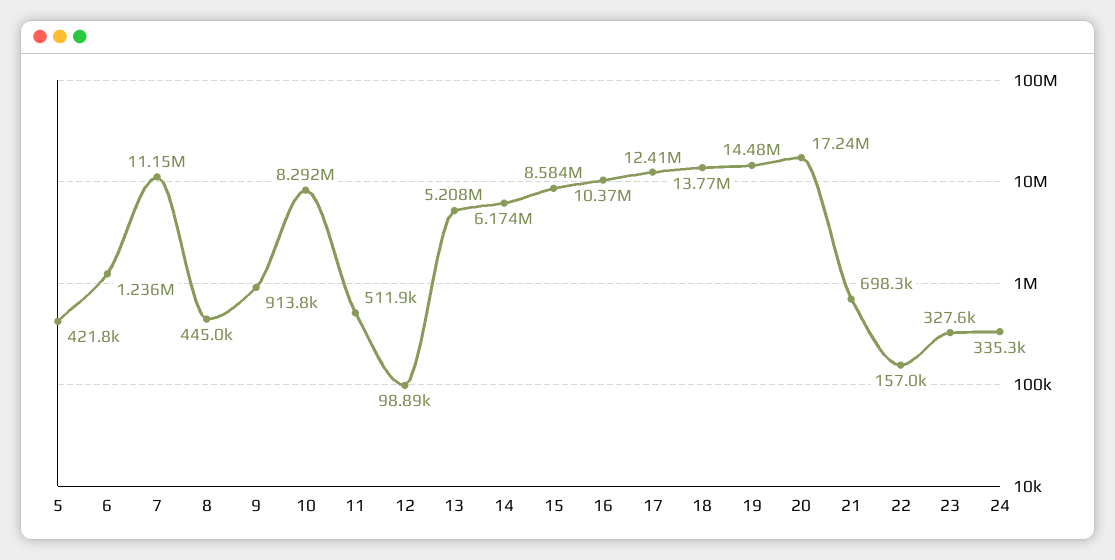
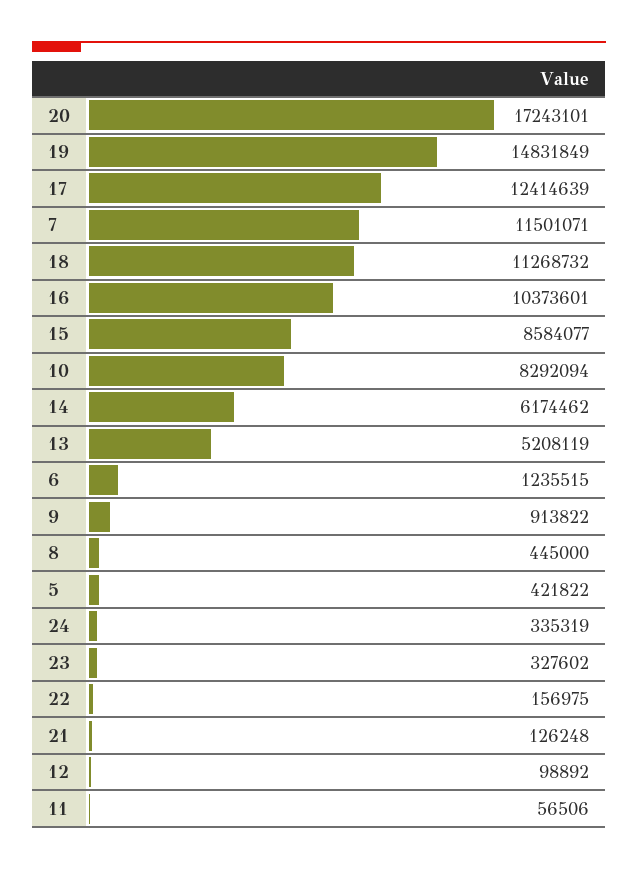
  {
    "5": 421822,
    "6": 1235515,
-   "7": 11150000,
+   "7": 11501071,
    "8": 445000,
    "9": 913822,
    "10": 8292094,
-   "11": 511900,
+   "11": 56506,
    "12": 98892,
    "13": 5208119,
    "14": 6174462,
    "15": 8584077,
    "16": 10373601,
    "17": 12414639,
-   "18": 13770000,
+   "18": 11268732,
-   "19": 14480000,
+   "19": 14831849,
    "20": 17243101,
-   "21": 698300,
+   "21": 126248,
    "22": 156975,
    "23": 327602,
    "24": 335319
  }

